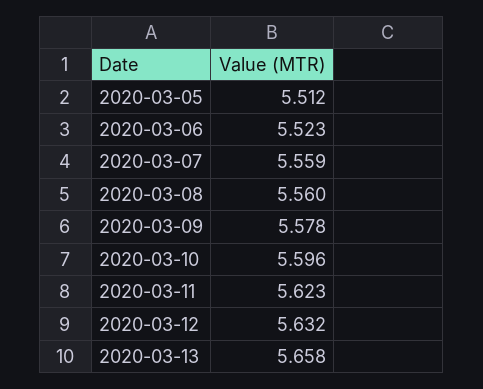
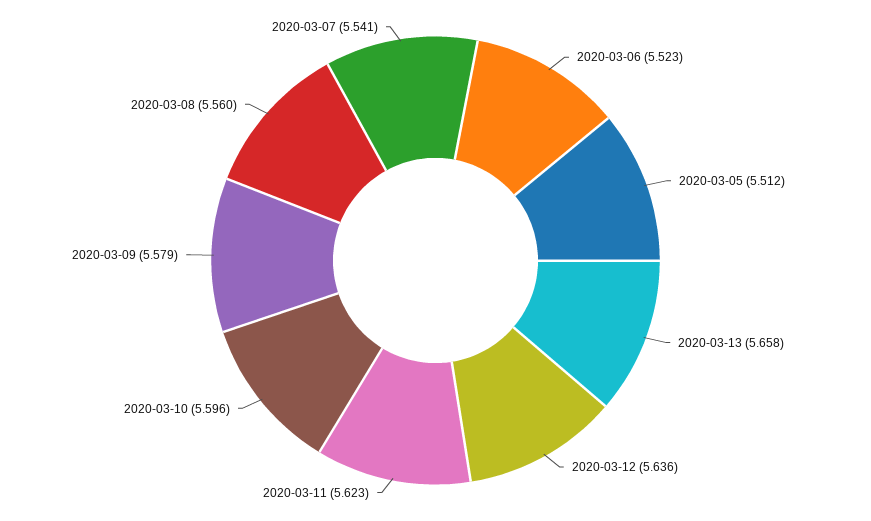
  {
    "2020-03-05": 5.512,
    "2020-03-06": 5.523,
-   "2020-03-07": 5.559,
+   "2020-03-07": 5.541,
    "2020-03-08": 5.56,
-   "2020-03-09": 5.578,
+   "2020-03-09": 5.579,
    "2020-03-10": 5.596,
    "2020-03-11": 5.623,
-   "2020-03-12": 5.632,
+   "2020-03-12": 5.636,
    "2020-03-13": 5.658
  }

